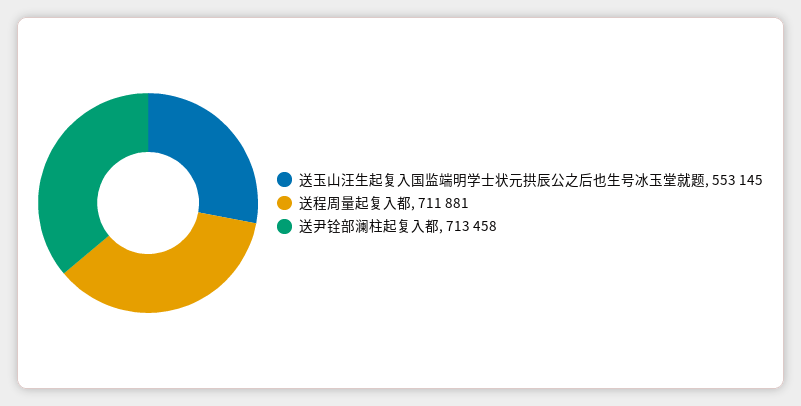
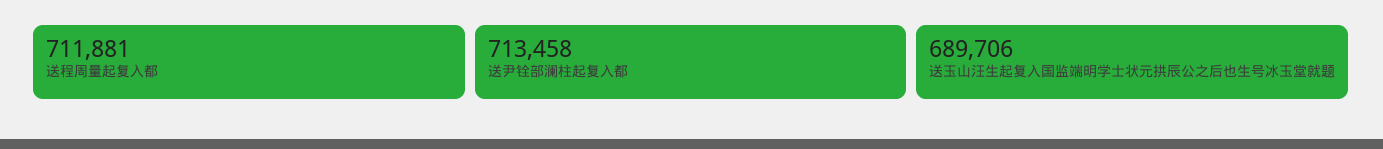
  {
-   "送玉山汪生起复入国监端明学士状元拱辰公之后也生号冰玉堂就题": 553145,
+   "送玉山汪生起复入国监端明学士状元拱辰公之后也生号冰玉堂就题": 689706,
    "送程周量起复入都": 711881,
    "送尹铨部澜柱起复入都": 713458
  }

